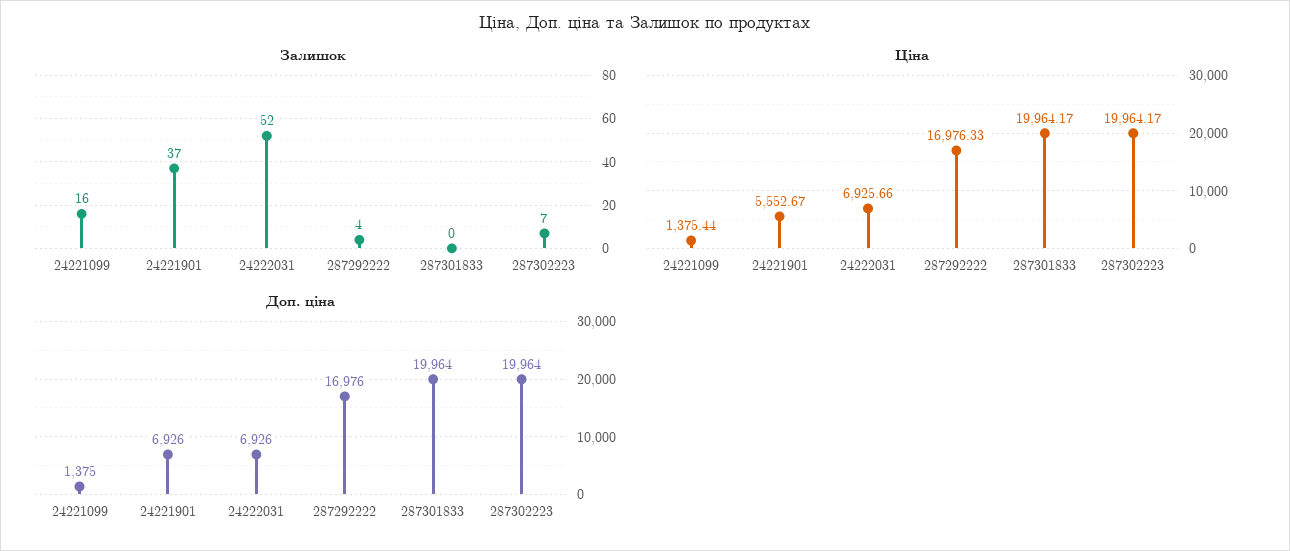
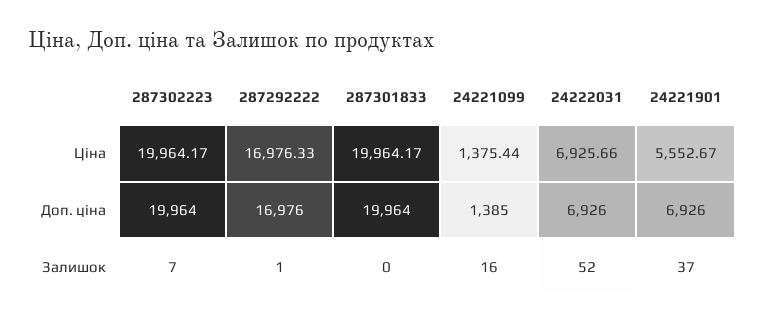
  {
    "Залишок": {
      "24221099": 16,
      "24221901": 37,
      "24222031": 52,
-     "287292222": 4,
+     "287292222": 1,
      "287301833": 0,
      "287302223": 7
    },
    "Ціна": {
      "24221099": 1375.44,
      "24221901": 5552.67,
      "24222031": 6925.66,
      "287292222": 16976.33,
      "287301833": 19964.17,
      "287302223": 19964.17
    },
    "Доп. ціна": {
-     "24221099": 1375,
+     "24221099": 1385,
      "24221901": 6926,
      "24222031": 6926,
      "287292222": 16976,
      "287301833": 19964,
      "287302223": 19964
    }
  }

